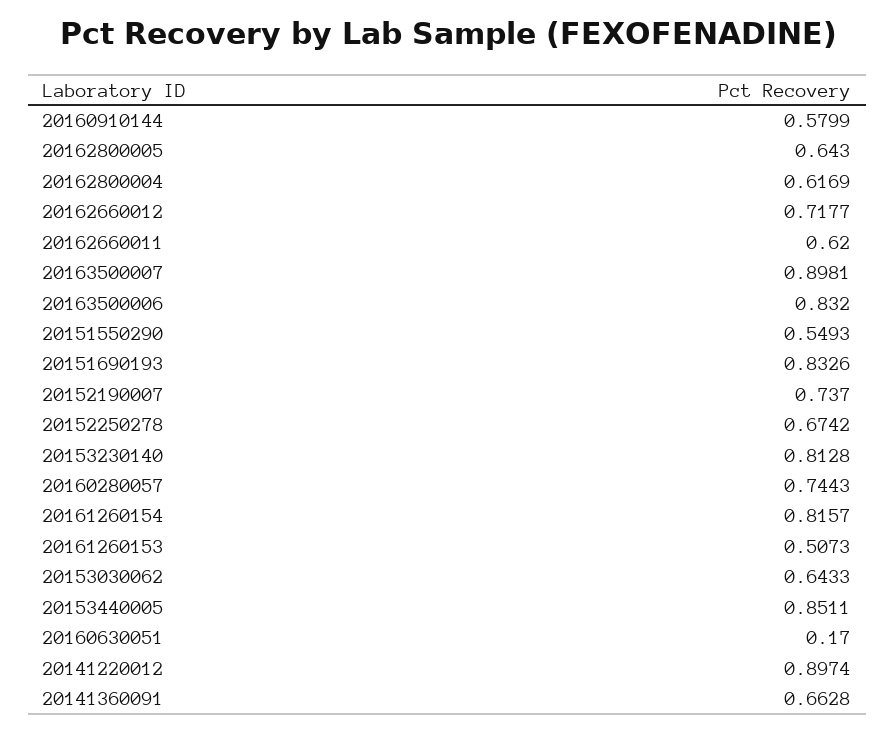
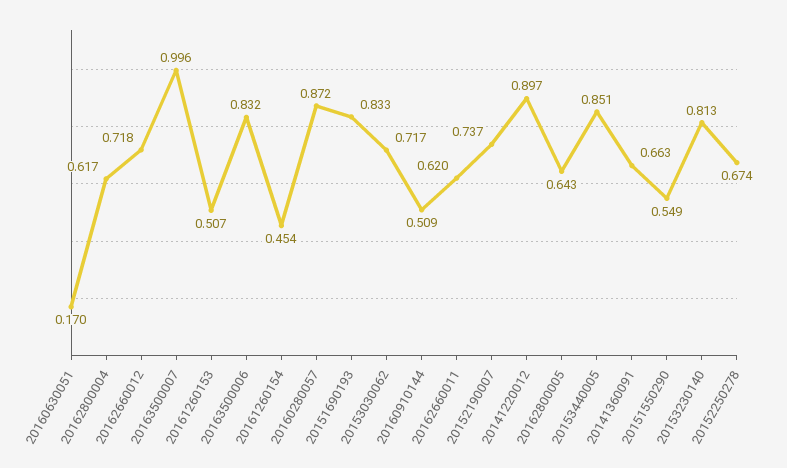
  {
-   "20160910144": 0.5799,
+   "20160910144": 0.509,
    "20162800005": 0.643,
    "20162800004": 0.6169,
    "20162660012": 0.7177,
    "20162660011": 0.62,
-   "20163500007": 0.8981,
+   "20163500007": 0.996,
    "20163500006": 0.832,
    "20151550290": 0.5493,
    "20151690193": 0.8326,
    "20152190007": 0.737,
    "20152250278": 0.6742,
    "20153230140": 0.8128,
-   "20160280057": 0.7443,
+   "20160280057": 0.872,
-   "20161260154": 0.8157,
+   "20161260154": 0.454,
    "20161260153": 0.5073,
-   "20153030062": 0.6433,
+   "20153030062": 0.717,
    "20153440005": 0.8511,
    "20160630051": 0.17,
    "20141220012": 0.8974,
    "20141360091": 0.6628
  }

